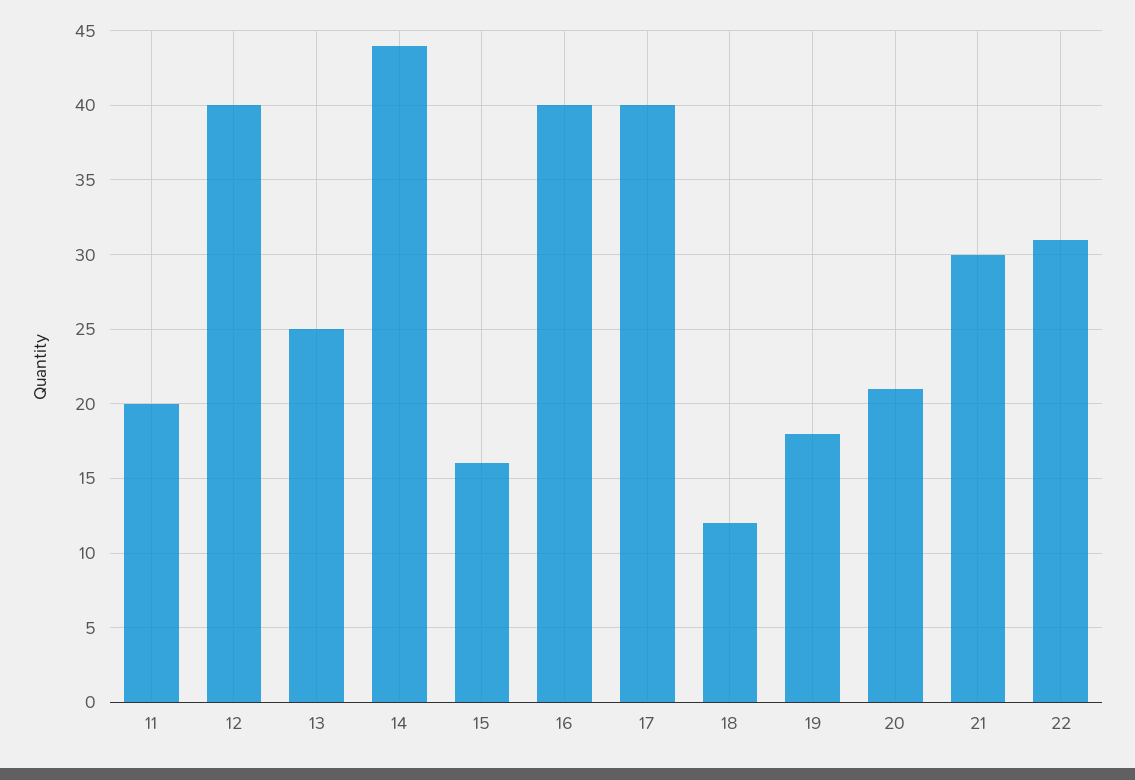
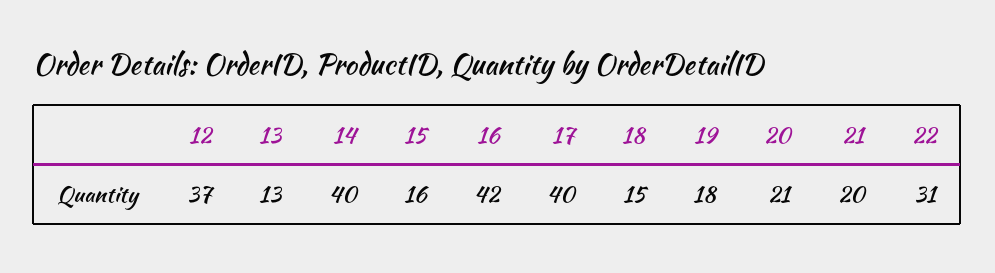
  {
-   "11": 20,
-   "12": 40,
+   "12": 37,
-   "13": 25,
+   "13": 13,
-   "14": 44,
+   "14": 40,
    "15": 16,
-   "16": 40,
+   "16": 42,
    "17": 40,
-   "18": 12,
+   "18": 15,
    "19": 18,
    "20": 21,
-   "21": 30,
+   "21": 20,
    "22": 31
  }

